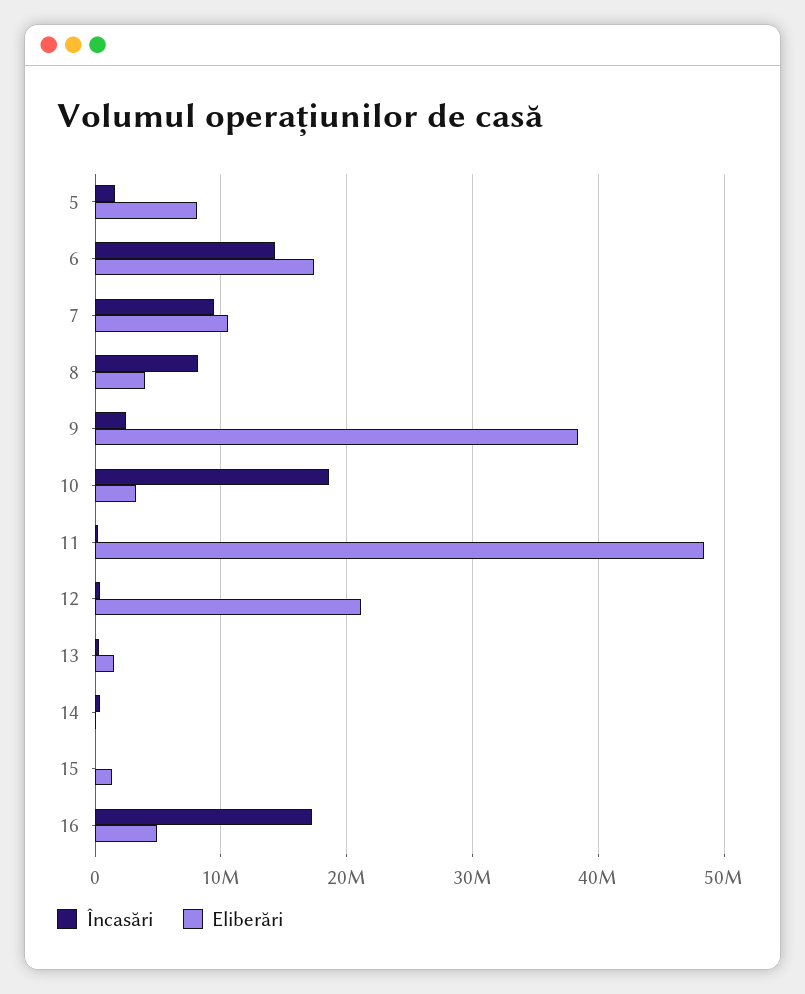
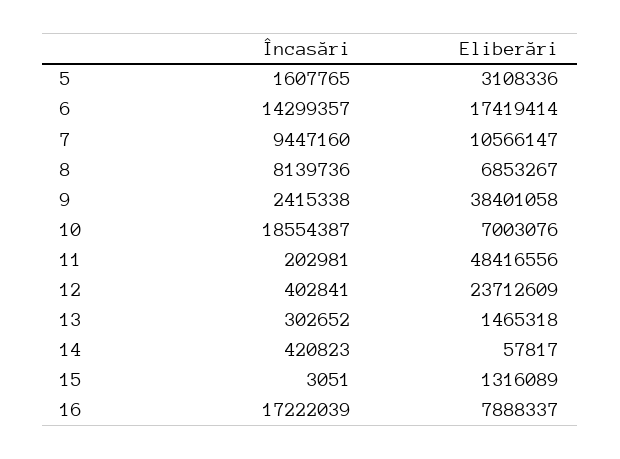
  {
    "Încasări": {
      "5": 1607765,
      "6": 14299357,
      "7": 9447160,
      "8": 8139736,
      "9": 2415338,
      "10": 18554387,
      "11": 202981,
      "12": 402841,
      "13": 302652,
      "14": 420823,
      "15": 3051,
      "16": 17222039
    },
    "Eliberări": {
-     "5": 8000000,
+     "5": 3108336,
      "6": 17419414,
      "7": 10566147,
-     "8": 4000000,
+     "8": 6853267,
      "9": 38401058,
-     "10": 3000000,
+     "10": 7003076,
      "11": 48416556,
-     "12": 21000000,
+     "12": 23712609,
      "13": 1465318,
      "14": 57817,
      "15": 1316089,
-     "16": 5000000
+     "16": 7888337
    }
  }

